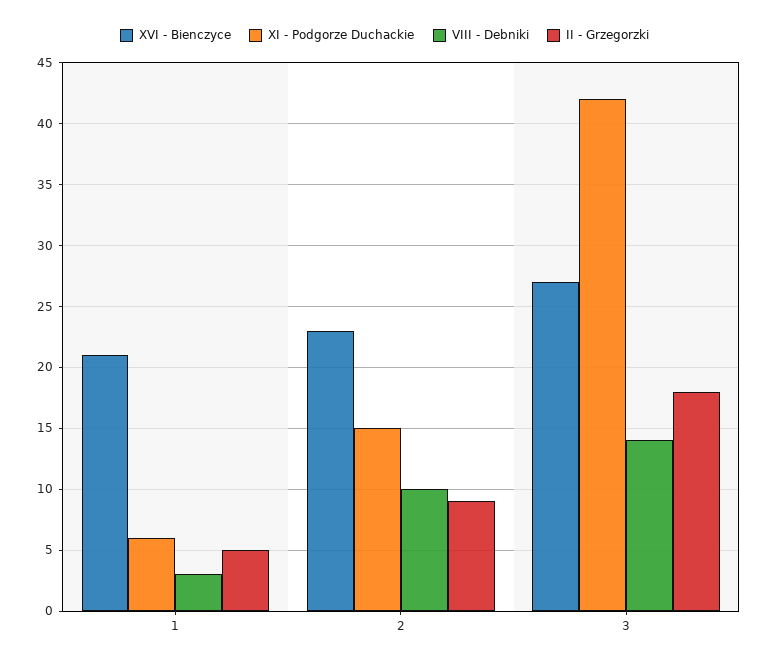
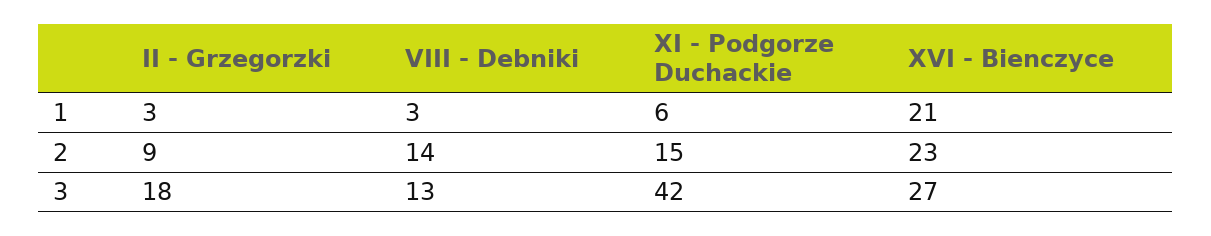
  {
    "XVI - Bienczyce": {
      "1": 21,
      "2": 23,
      "3": 27
    },
    "XI - Podgorze Duchackie": {
      "1": 6,
      "2": 15,
      "3": 42
    },
    "VIII - Debniki": {
      "1": 3,
-     "2": 10,
+     "2": 14,
-     "3": 14
+     "3": 13
    },
    "II - Grzegorzki": {
-     "1": 5,
+     "1": 3,
      "2": 9,
      "3": 18
    }
  }

